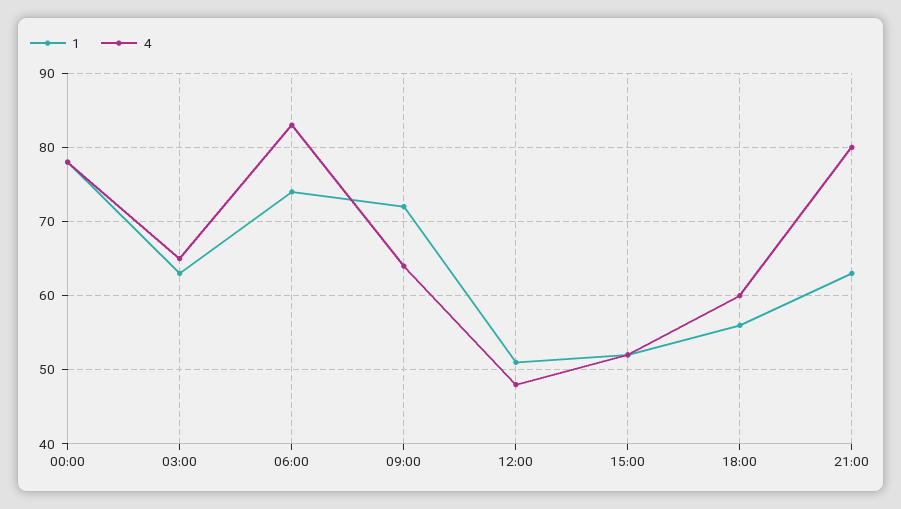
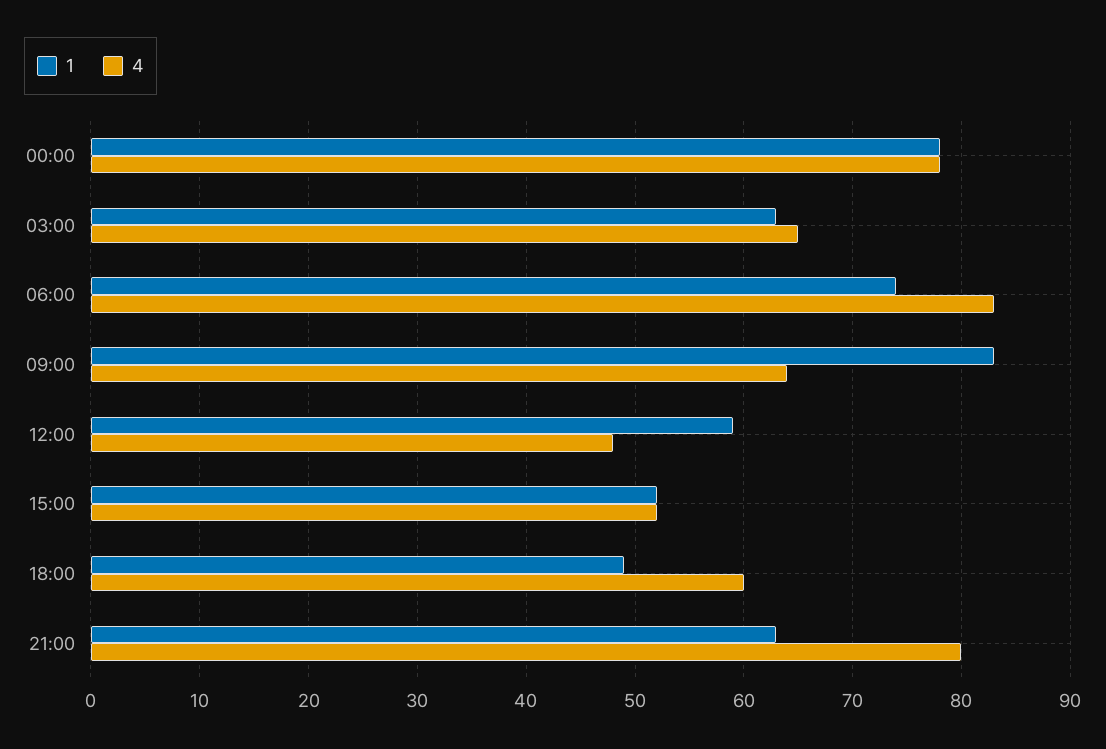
  {
    "1": {
      "00:00": 78,
      "03:00": 63,
      "06:00": 74,
-     "09:00": 72,
+     "09:00": 83,
-     "12:00": 51,
+     "12:00": 59,
      "15:00": 52,
-     "18:00": 56,
+     "18:00": 49,
      "21:00": 63
    },
    "4": {
      "00:00": 78,
      "03:00": 65,
      "06:00": 83,
      "09:00": 64,
      "12:00": 48,
      "15:00": 52,
      "18:00": 60,
      "21:00": 80
    }
  }

